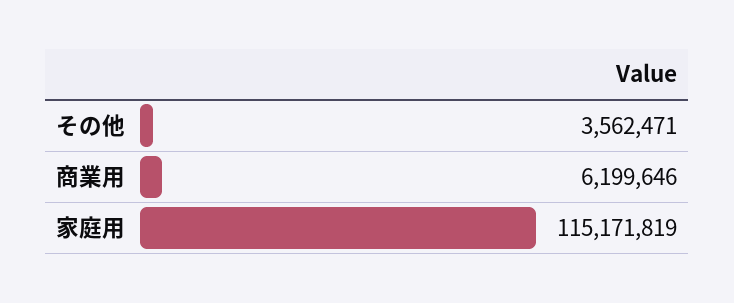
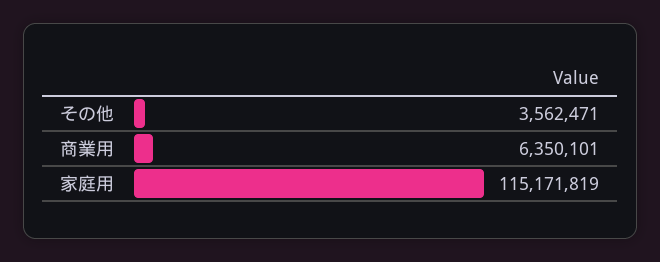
  {
    "その他": 3562471,
-   "商業用": 6199646,
+   "商業用": 6350101,
    "家庭用": 115171819
  }

